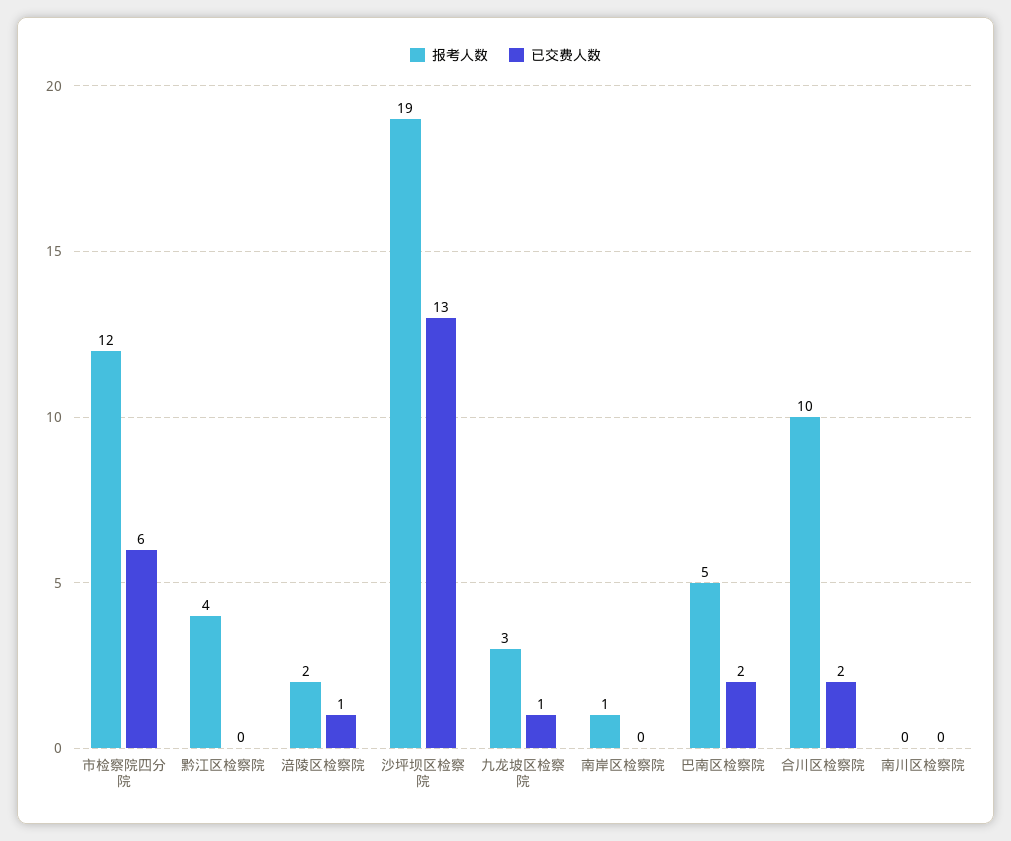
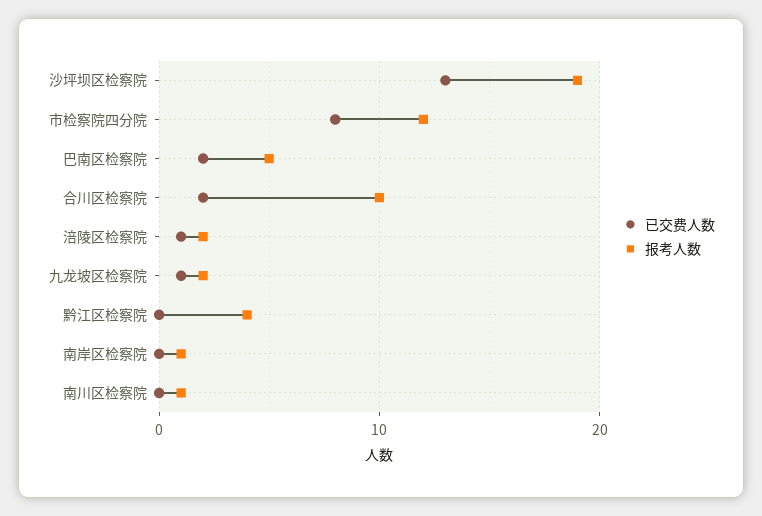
  {
    "报考人数": {
      "市检察院四分院": 12,
      "黔江区检察院": 4,
      "涪陵区检察院": 2,
      "沙坪坝区检察院": 19,
-     "九龙坡区检察院": 3,
+     "九龙坡区检察院": 2,
      "南岸区检察院": 1,
      "巴南区检察院": 5,
      "合川区检察院": 10,
-     "南川区检察院": 0
+     "南川区检察院": 1
    },
    "已交费人数": {
-     "市检察院四分院": 6,
+     "市检察院四分院": 8,
      "黔江区检察院": 0,
      "涪陵区检察院": 1,
      "沙坪坝区检察院": 13,
      "九龙坡区检察院": 1,
      "南岸区检察院": 0,
      "巴南区检察院": 2,
      "合川区检察院": 2,
      "南川区检察院": 0
    }
  }

